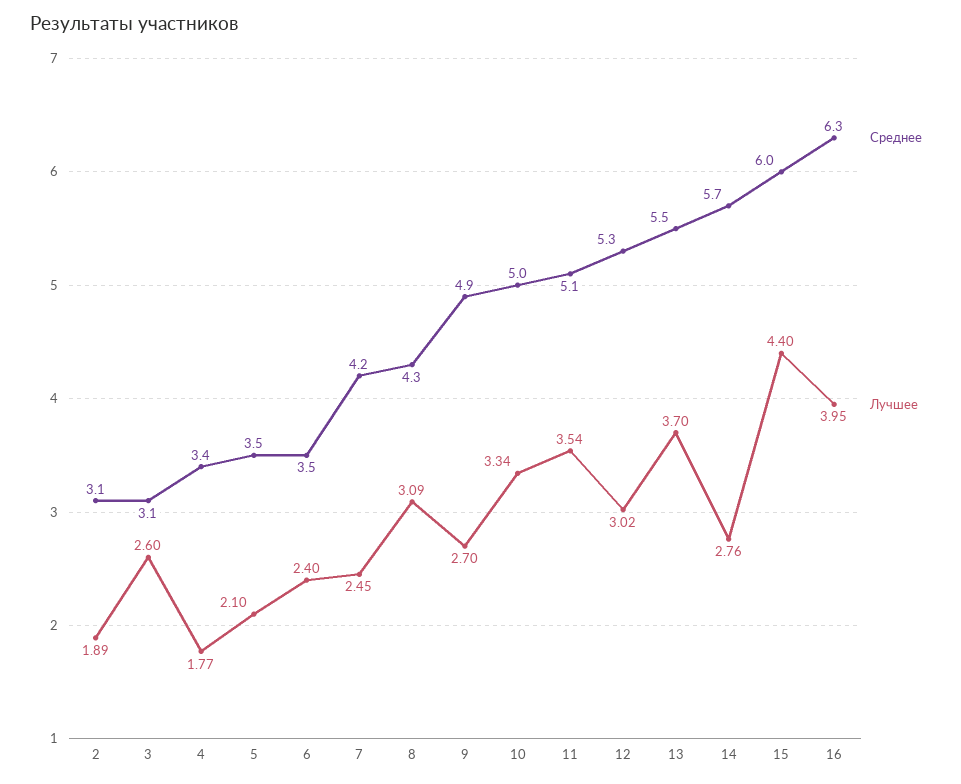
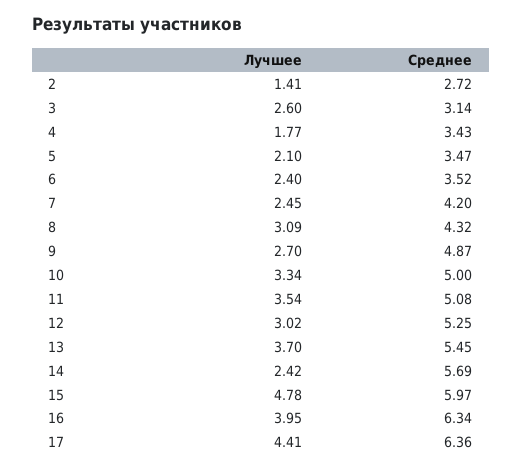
  {
    "Среднее": {
-     "2": 3.1,
+     "2": 2.72,
      "3": 3.14,
      "4": 3.43,
      "5": 3.47,
      "6": 3.52,
      "7": 4.2,
      "8": 4.32,
      "9": 4.87,
      "10": 5,
      "11": 5.08,
      "12": 5.25,
      "13": 5.45,
      "14": 5.69,
      "15": 5.97,
-     "16": 6.34
+     "16": 6.34,
+     "17": 6.36
    },
    "Лучшее": {
-     "2": 1.89,
+     "2": 1.41,
      "3": 2.6,
      "4": 1.77,
      "5": 2.1,
      "6": 2.4,
      "7": 2.45,
      "8": 3.09,
      "9": 2.7,
      "10": 3.34,
      "11": 3.54,
      "12": 3.02,
      "13": 3.7,
-     "14": 2.76,
+     "14": 2.42,
-     "15": 4.4,
+     "15": 4.78,
-     "16": 3.95
+     "16": 3.95,
+     "17": 4.41
    }
  }

